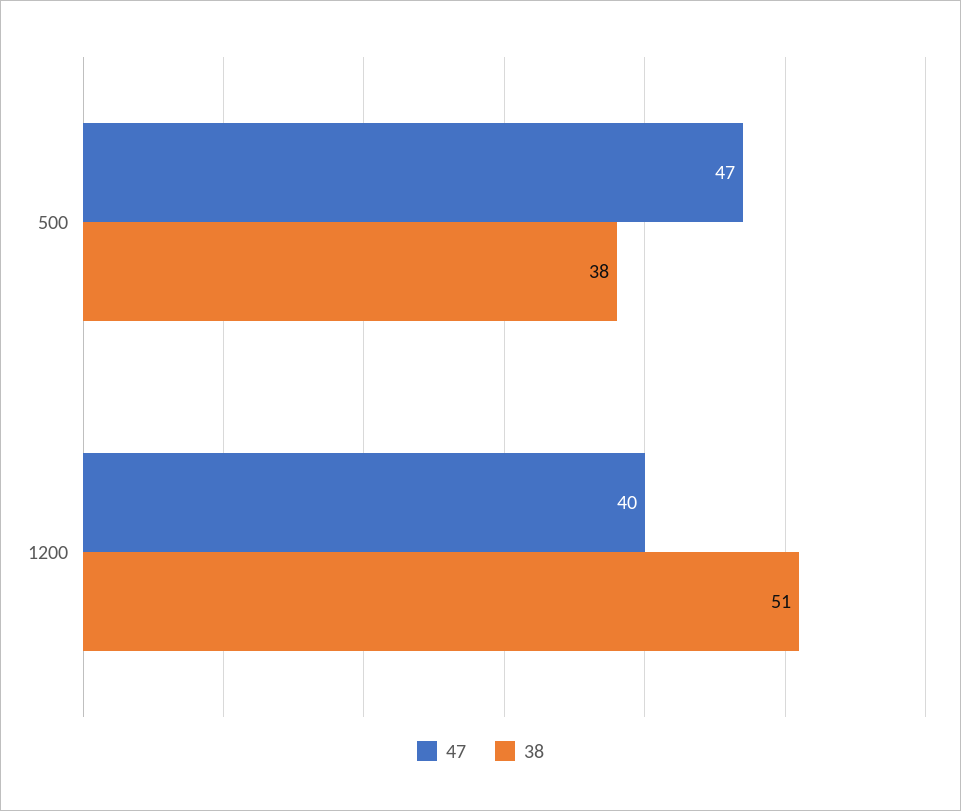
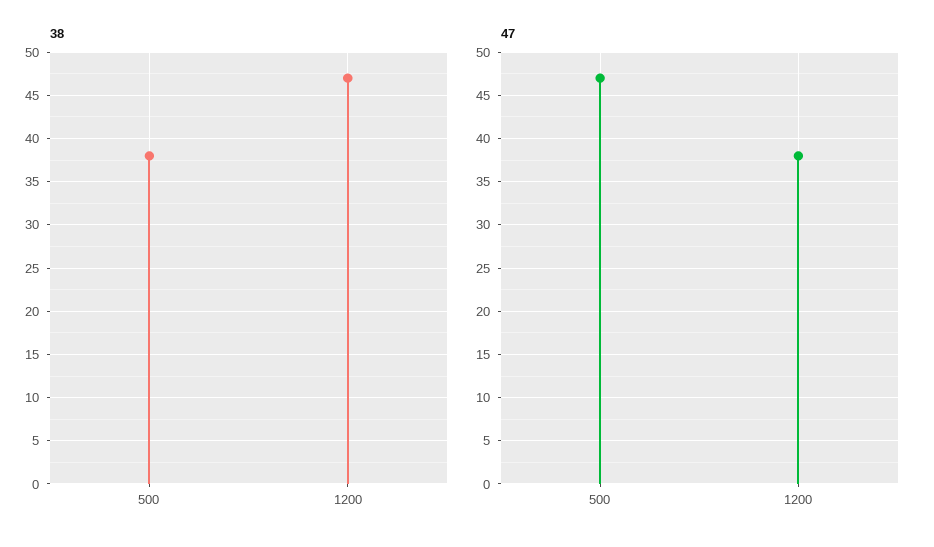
  {
    "47": {
      "500": 47,
-     "1200": 40
+     "1200": 38
    },
    "38": {
      "500": 38,
-     "1200": 51
+     "1200": 47
    }
  }

